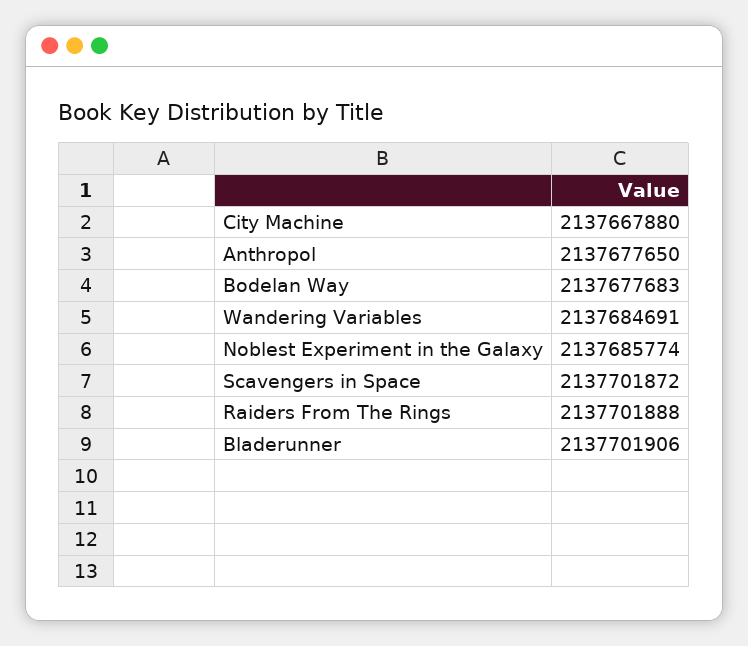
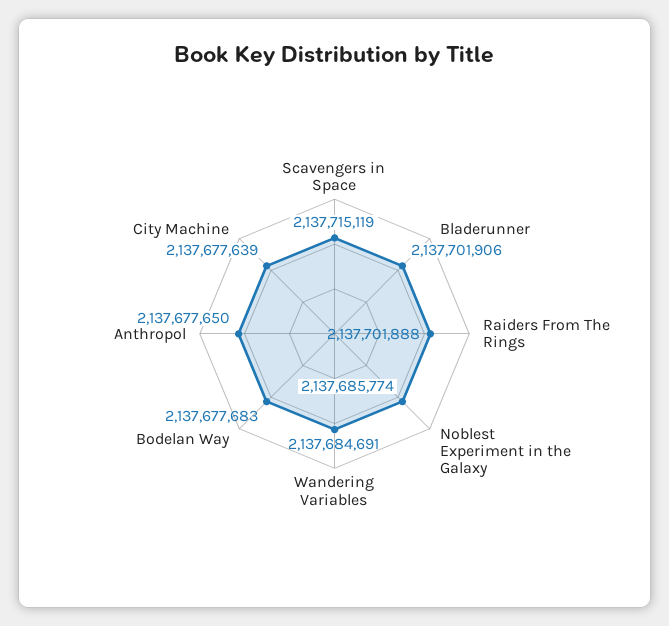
  {
-   "City Machine": 2137667880,
+   "City Machine": 2137677639,
    "Anthropol": 2137677650,
    "Bodelan Way": 2137677683,
    "Wandering Variables": 2137684691,
    "Noblest Experiment in the Galaxy": 2137685774,
-   "Scavengers in Space": 2137701872,
+   "Scavengers in Space": 2137715119,
    "Raiders From The Rings": 2137701888,
    "Bladerunner": 2137701906
  }

